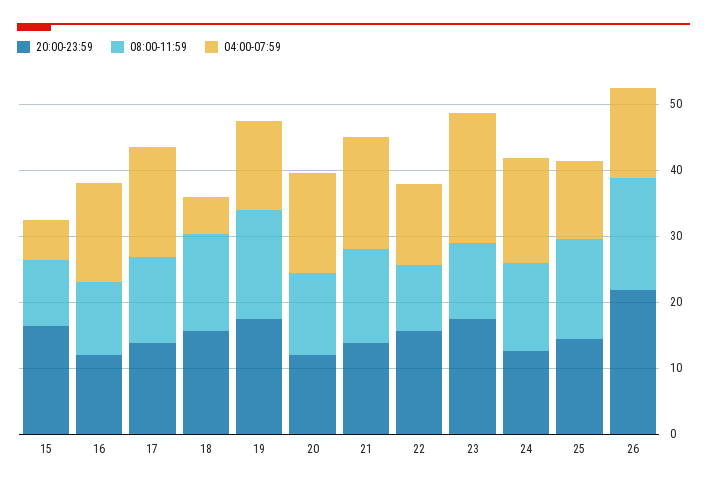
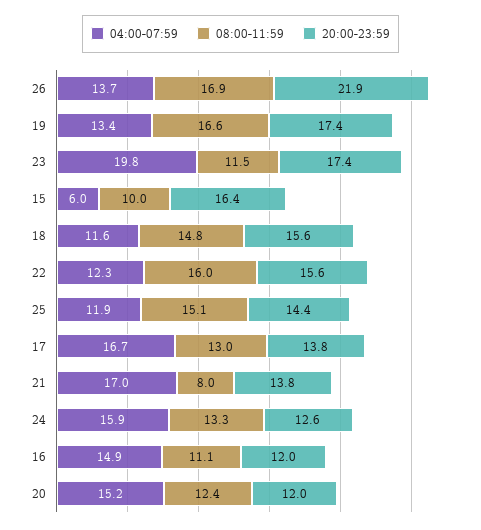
  {
    "20:00-23:59": {
      "15": 16.4,
      "16": 12,
      "17": 13.8,
      "18": 15.6,
      "19": 17.4,
      "20": 12,
      "21": 13.8,
      "22": 15.6,
      "23": 17.4,
      "24": 12.6,
      "25": 14.4,
      "26": 21.9
    },
    "08:00-11:59": {
      "15": 10,
      "16": 11.1,
      "17": 13,
      "18": 14.8,
      "19": 16.6,
      "20": 12.4,
-     "21": 14,
+     "21": 8,
-     "22": 10,
+     "22": 16,
      "23": 11.5,
      "24": 13.3,
      "25": 15.1,
      "26": 16.9
    },
    "04:00-07:59": {
      "15": 6,
      "16": 14.9,
      "17": 16.7,
-     "18": 6,
+     "18": 11.6,
      "19": 13.4,
      "20": 15.2,
      "21": 17,
      "22": 12.3,
      "23": 19.8,
      "24": 15.9,
      "25": 11.9,
      "26": 13.7
    }
  }

